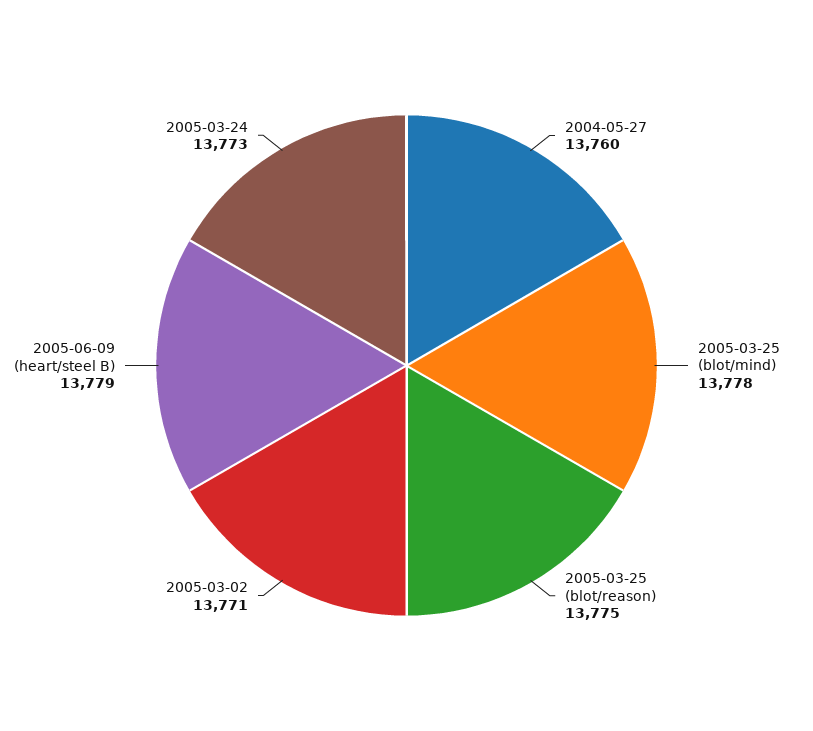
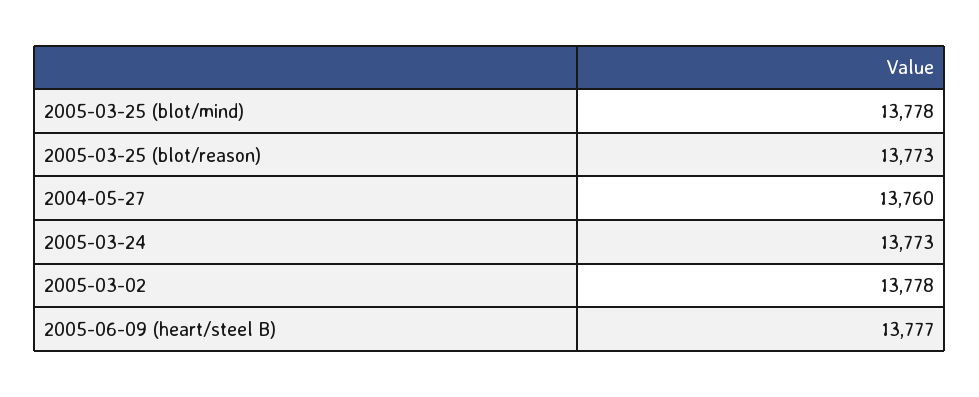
  {
    "2004-05-27": 13760,
    "2005-03-25 (blot/mind)": 13778,
-   "2005-03-25 (blot/reason)": 13775,
+   "2005-03-25 (blot/reason)": 13773,
-   "2005-03-02": 13771,
+   "2005-03-02": 13778,
-   "2005-06-09 (heart/steel B)": 13779,
+   "2005-06-09 (heart/steel B)": 13777,
    "2005-03-24": 13773
  }

